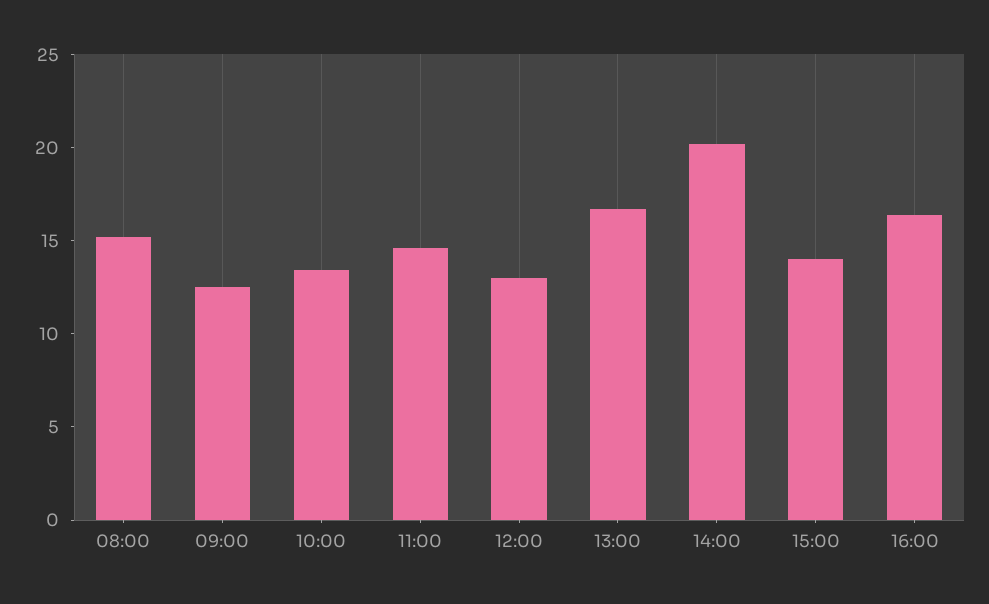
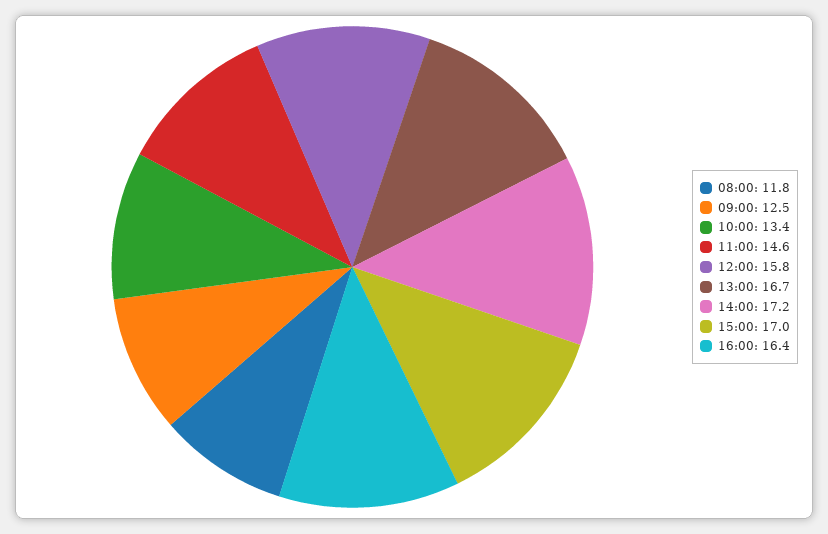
  {
-   "08:00": 15,
+   "08:00": 11.8,
    "09:00": 12.5,
    "10:00": 13.4,
    "11:00": 14.6,
-   "12:00": 13,
+   "12:00": 15.8,
    "13:00": 16.7,
-   "14:00": 20,
+   "14:00": 17.2,
-   "15:00": 14,
+   "15:00": 17,
    "16:00": 16.4
  }

